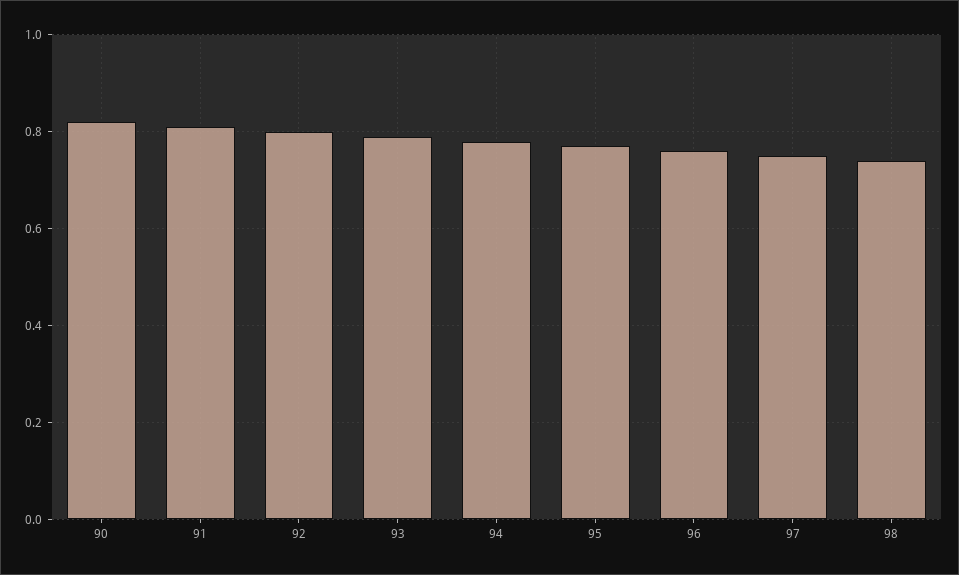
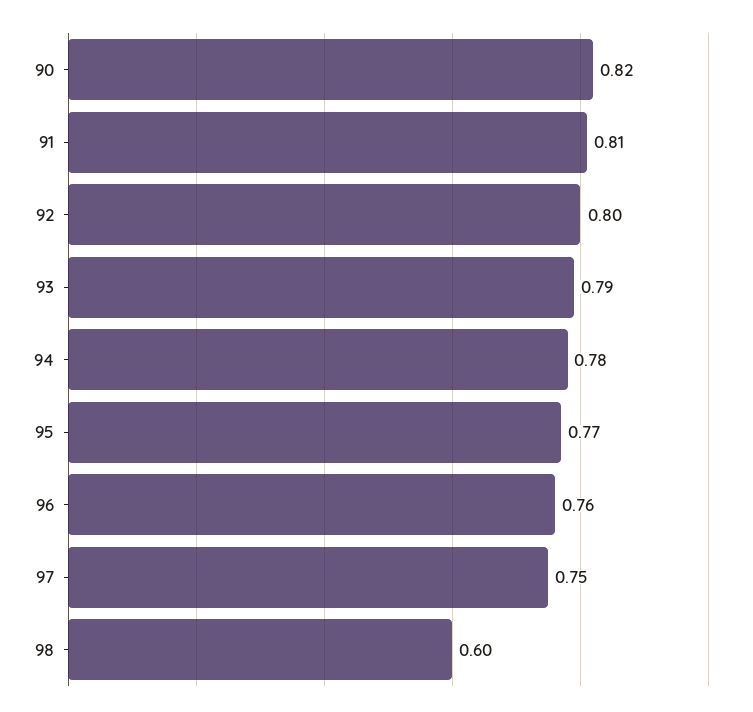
  {
    "90": 0.82,
    "91": 0.81,
    "92": 0.8,
    "93": 0.79,
    "94": 0.78,
    "95": 0.77,
    "96": 0.76,
    "97": 0.75,
-   "98": 0.75
+   "98": 0.6
  }

